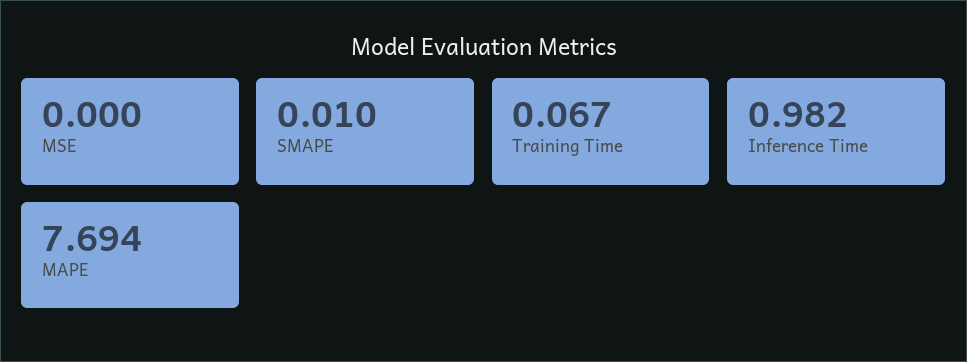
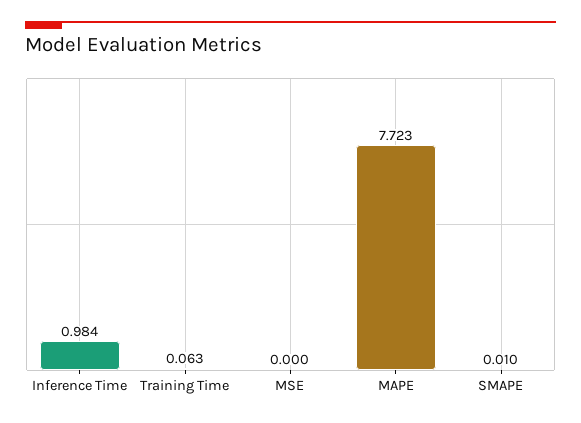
  {
    "MSE": 0,
    "SMAPE": 0.01,
-   "Training Time": 0.067,
+   "Training Time": 0.063,
-   "Inference Time": 0.982,
+   "Inference Time": 0.984,
-   "MAPE": 7.694
+   "MAPE": 7.723
  }

